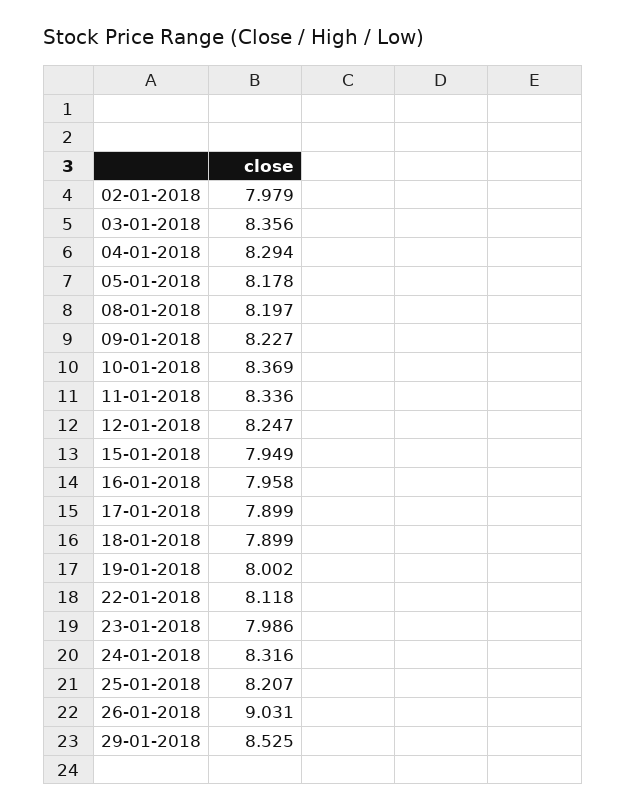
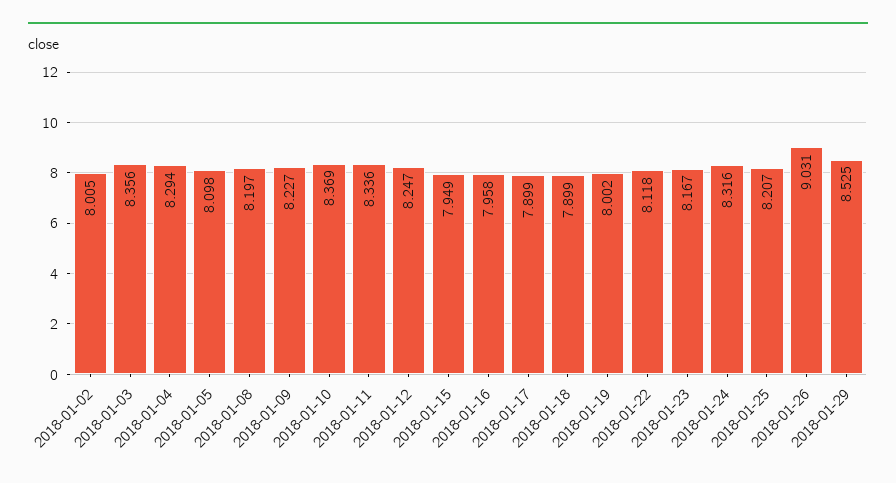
  {
-   "02-01-2018": 7.979,
+   "02-01-2018": 8.005,
    "03-01-2018": 8.356,
    "04-01-2018": 8.294,
-   "05-01-2018": 8.178,
+   "05-01-2018": 8.098,
    "08-01-2018": 8.197,
    "09-01-2018": 8.227,
    "10-01-2018": 8.369,
    "11-01-2018": 8.336,
    "12-01-2018": 8.247,
    "15-01-2018": 7.949,
    "16-01-2018": 7.958,
    "17-01-2018": 7.899,
    "18-01-2018": 7.899,
    "19-01-2018": 8.002,
    "22-01-2018": 8.118,
-   "23-01-2018": 7.986,
+   "23-01-2018": 8.167,
    "24-01-2018": 8.316,
    "25-01-2018": 8.207,
    "26-01-2018": 9.031,
    "29-01-2018": 8.525
  }

